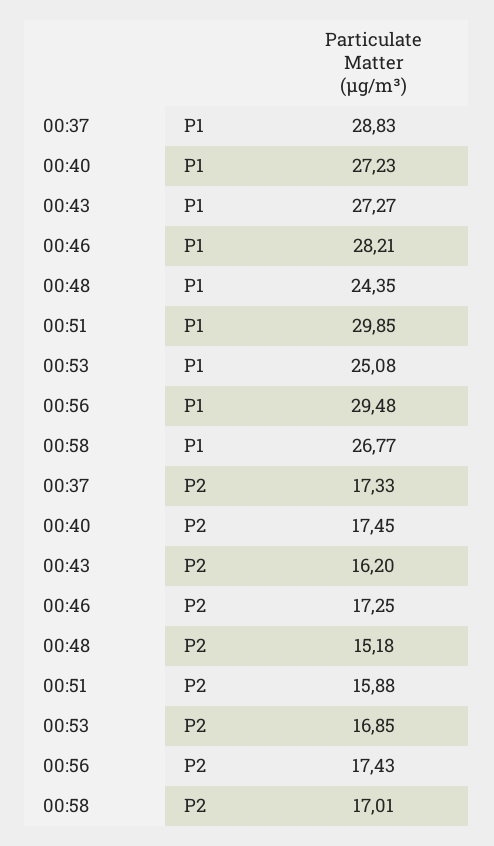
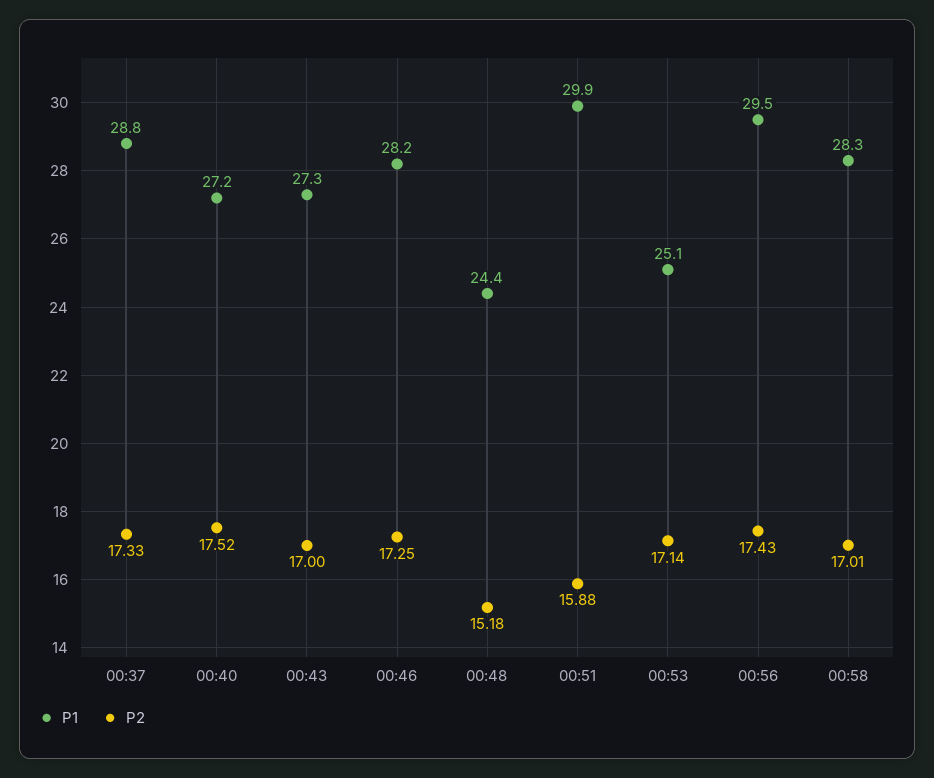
  {
    "P1": {
      "00:37": 28.83,
      "00:40": 27.23,
      "00:43": 27.27,
      "00:46": 28.21,
      "00:48": 24.35,
      "00:51": 29.85,
      "00:53": 25.08,
      "00:56": 29.48,
-     "00:58": 26.77
+     "00:58": 28.3
    },
    "P2": {
      "00:37": 17.33,
-     "00:40": 17.45,
+     "00:40": 17.52,
-     "00:43": 16.2,
+     "00:43": 17,
      "00:46": 17.25,
      "00:48": 15.18,
      "00:51": 15.88,
-     "00:53": 16.85,
+     "00:53": 17.14,
      "00:56": 17.43,
      "00:58": 17.01
    }
  }

